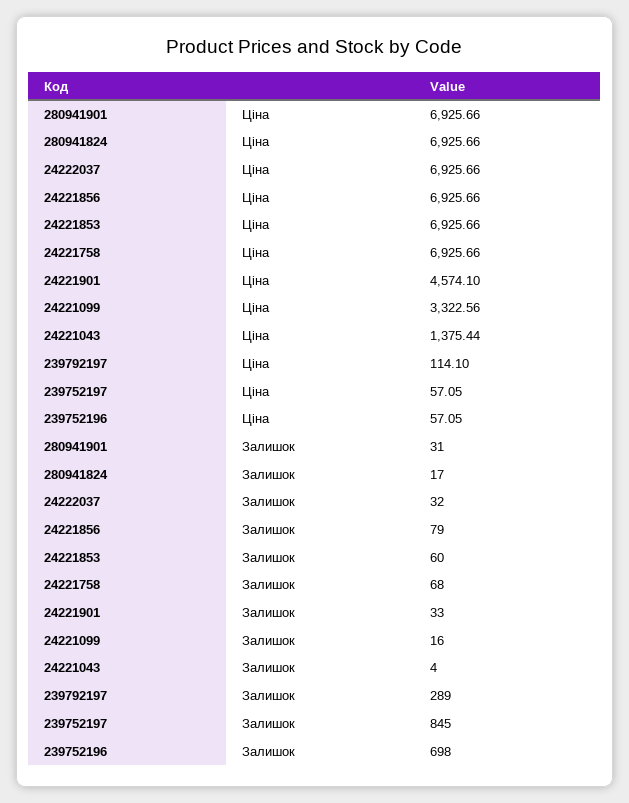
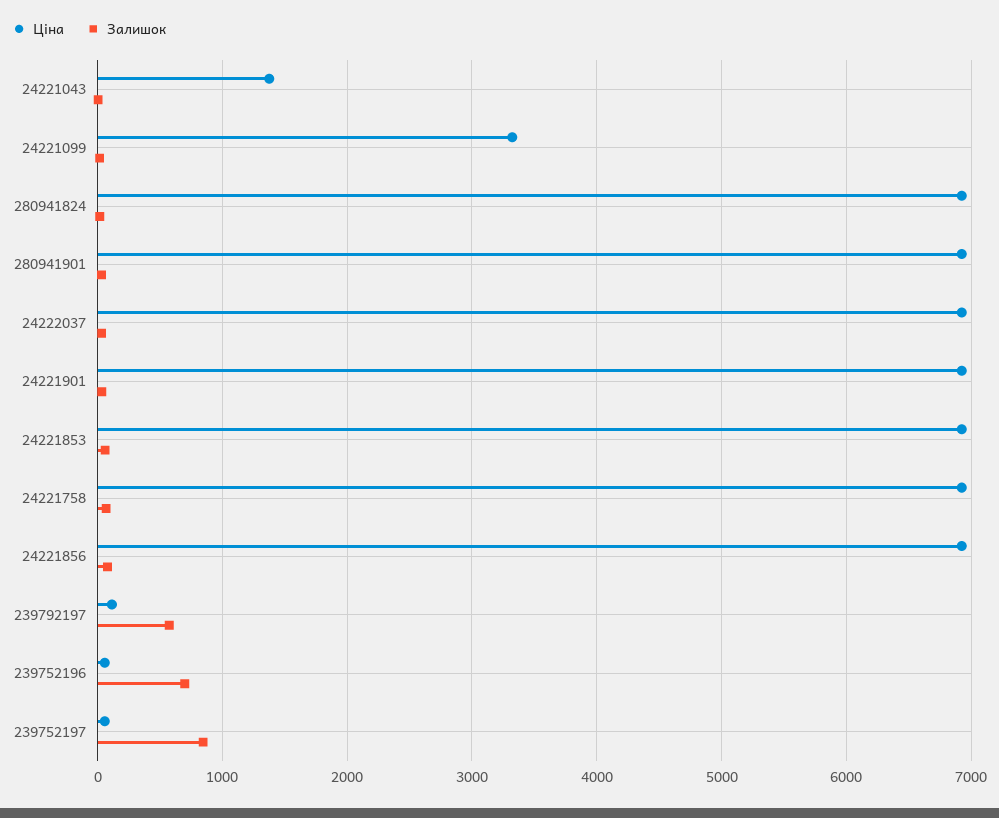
  {
    "Ціна": {
      "280941901": 6925.66,
      "280941824": 6925.66,
      "24222037": 6925.66,
      "24221856": 6925.66,
      "24221853": 6925.66,
      "24221758": 6925.66,
-     "24221901": 4574.1,
+     "24221901": 6900,
      "24221099": 3322.56,
      "24221043": 1375.44,
      "239792197": 114.1,
      "239752197": 57.05,
      "239752196": 57.05
    },
    "Залишок": {
      "280941901": 31,
      "280941824": 17,
      "24222037": 32,
      "24221856": 79,
      "24221853": 60,
      "24221758": 68,
      "24221901": 33,
      "24221099": 16,
      "24221043": 4,
-     "239792197": 289,
+     "239792197": 600,
      "239752197": 845,
      "239752196": 698
    }
  }

